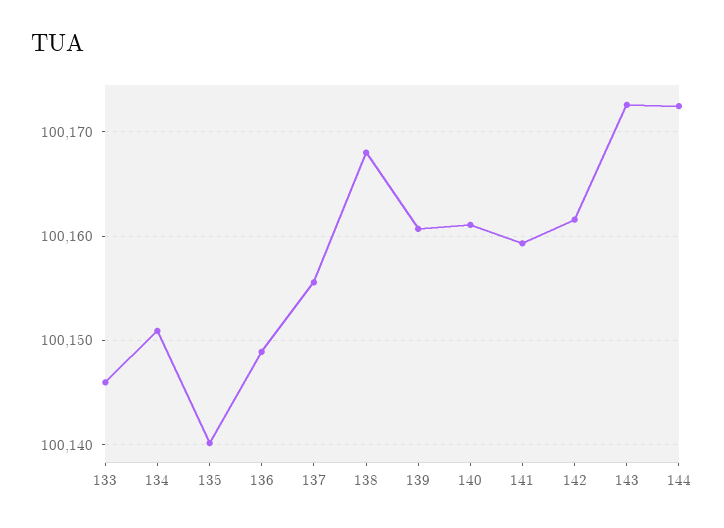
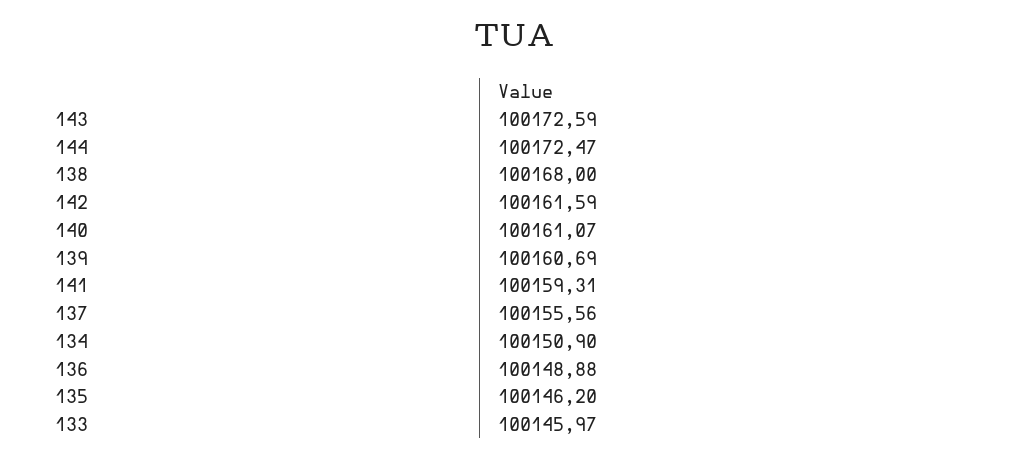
  {
    "133": 100145.97,
    "134": 100150.9,
-   "135": 100140,
+   "135": 100146.2,
    "136": 100148.88,
    "137": 100155.56,
    "138": 100168,
    "139": 100160.69,
    "140": 100161.07,
    "141": 100159.31,
    "142": 100161.59,
    "143": 100172.59,
    "144": 100172.47
  }

